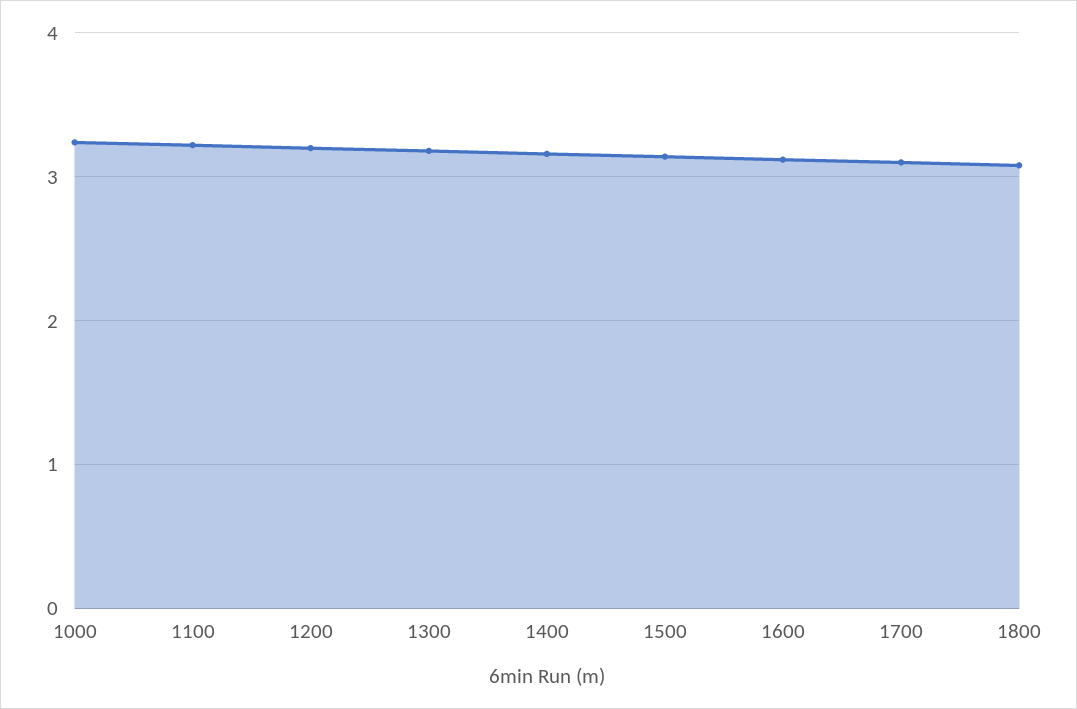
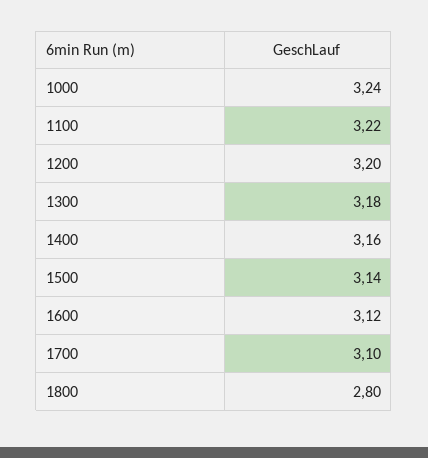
  {
    "1000": 3.24,
    "1100": 3.22,
    "1200": 3.2,
    "1300": 3.18,
    "1400": 3.16,
    "1500": 3.14,
    "1600": 3.12,
    "1700": 3.1,
-   "1800": 3.1
+   "1800": 2.8
  }

